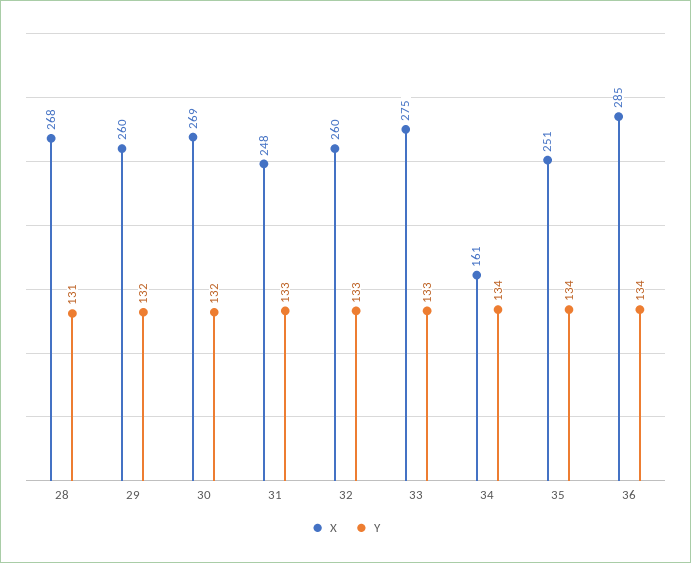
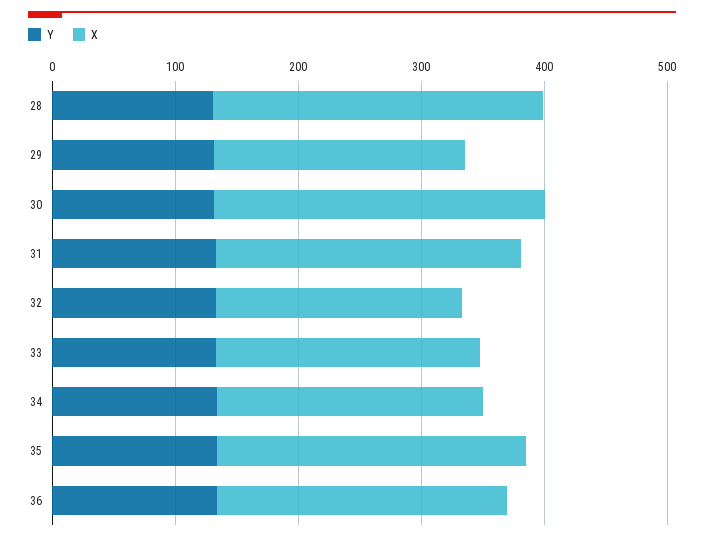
  {
    "X": {
      "28": 268,
-     "29": 260,
+     "29": 200,
      "30": 269,
      "31": 248,
-     "32": 260,
+     "32": 200,
-     "33": 275,
+     "33": 220,
-     "34": 161,
+     "34": 220,
      "35": 251,
-     "36": 285
+     "36": 240
    },
    "Y": {
      "28": 131,
      "29": 132,
      "30": 132,
      "31": 133,
      "32": 133,
      "33": 133,
      "34": 134,
      "35": 134,
      "36": 134
    }
  }

